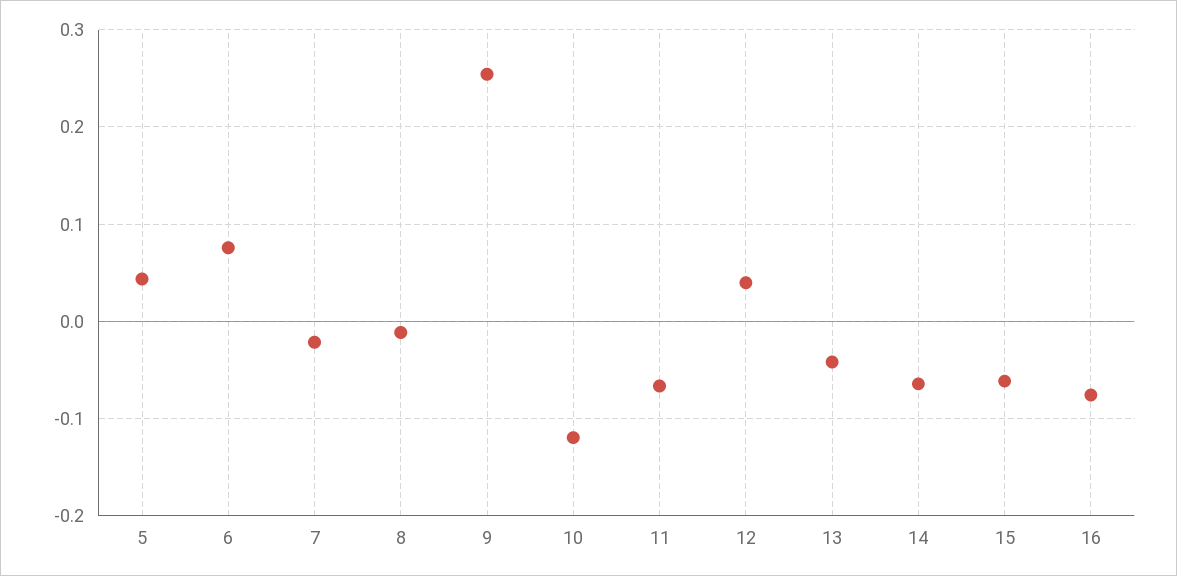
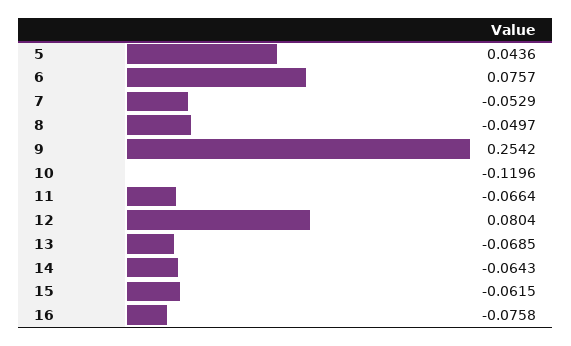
  {
    "5": 0.0436,
    "6": 0.0757,
-   "7": -0.02,
+   "7": -0.0529,
-   "8": -0.01,
+   "8": -0.0497,
    "9": 0.2542,
    "10": -0.1196,
    "11": -0.0664,
-   "12": 0.04,
+   "12": 0.0804,
-   "13": -0.04,
+   "13": -0.0685,
    "14": -0.0643,
    "15": -0.0615,
    "16": -0.0758
  }

